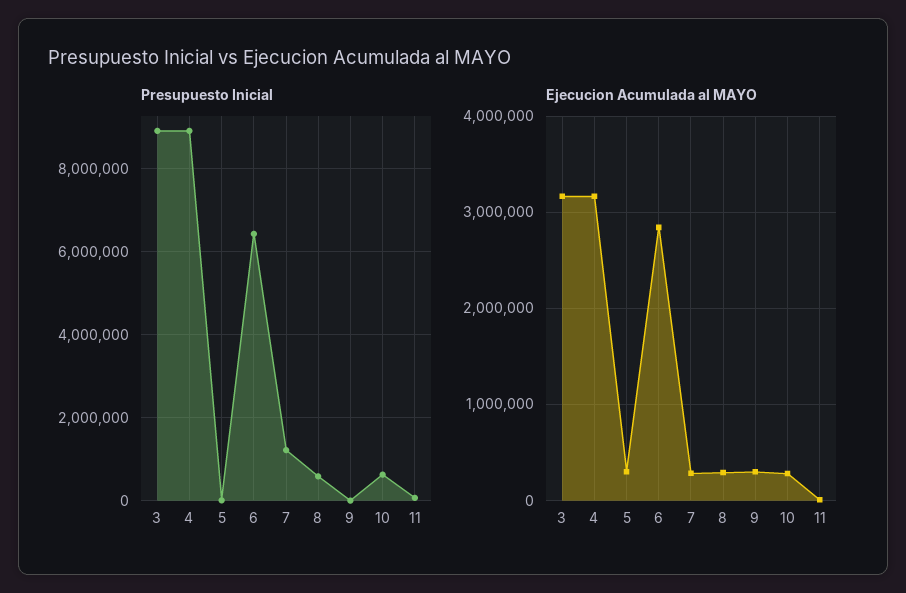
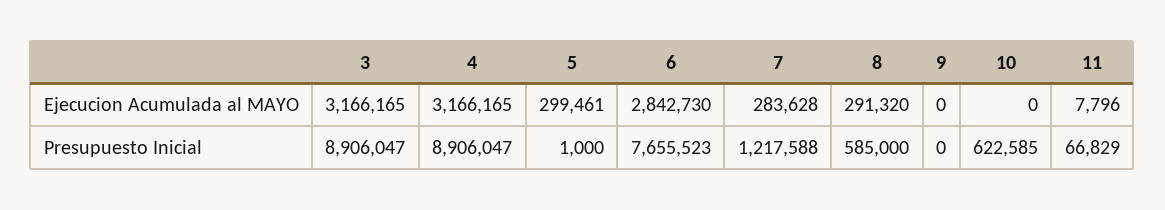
  {
    "Presupuesto Inicial": {
      "3": 8906047,
      "4": 8906047,
      "5": 1000,
-     "6": 6400000,
+     "6": 7655523,
      "7": 1217588,
      "8": 585000,
      "9": 0,
      "10": 622585,
      "11": 66829
    },
    "Ejecucion Acumulada al MAYO": {
      "3": 3166165,
      "4": 3166165,
      "5": 299461,
      "6": 2842730,
      "7": 283628,
      "8": 291320,
-     "9": 300000,
+     "9": 0,
-     "10": 300000,
+     "10": 0,
      "11": 7796
    }
  }

